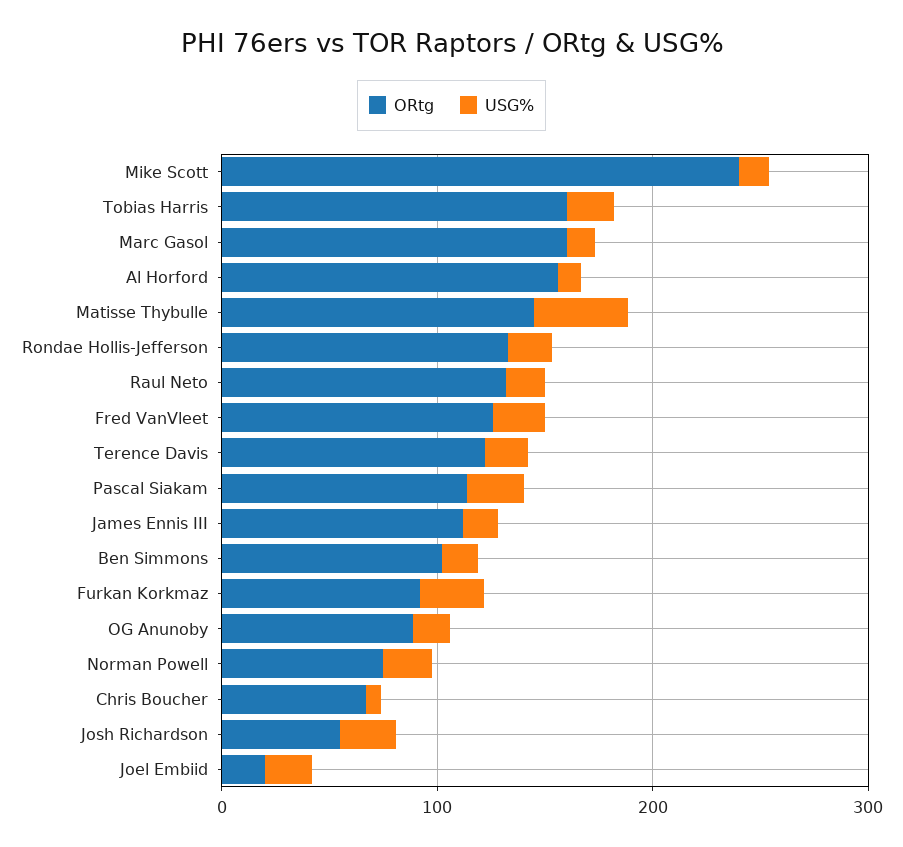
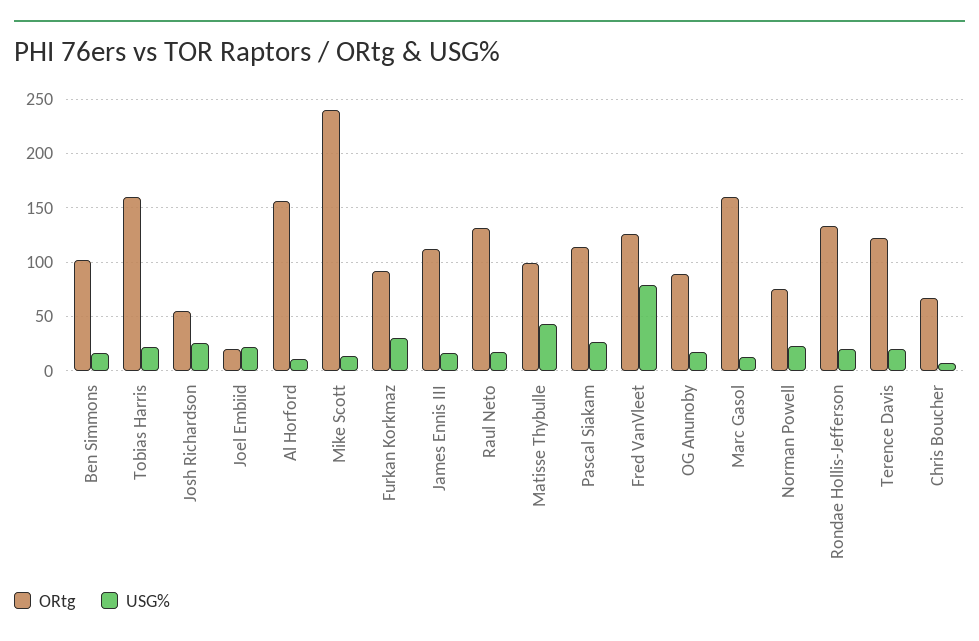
  {
    "ORtg": {
      "Mike Scott": 240,
      "Tobias Harris": 160,
      "Marc Gasol": 160,
      "Al Horford": 160,
-     "Matisse Thybulle": 140,
+     "Matisse Thybulle": 100,
      "Rondae Hollis-Jefferson": 130,
      "Raul Neto": 130,
      "Fred VanVleet": 130,
      "Terence Davis": 120,
      "Pascal Siakam": 110,
      "James Ennis III": 110,
      "Ben Simmons": 100,
      "Furkan Korkmaz": 90,
      "OG Anunoby": 90,
      "Norman Powell": 80,
      "Chris Boucher": 70,
      "Josh Richardson": 60,
      "Joel Embiid": 20
    },
    "USG%": {
      "Mike Scott": 10,
      "Tobias Harris": 20,
      "Marc Gasol": 10,
      "Al Horford": 10,
      "Matisse Thybulle": 40,
      "Rondae Hollis-Jefferson": 20,
      "Raul Neto": 20,
-     "Fred VanVleet": 20,
+     "Fred VanVleet": 80,
      "Terence Davis": 20,
      "Pascal Siakam": 30,
      "James Ennis III": 20,
      "Ben Simmons": 20,
      "Furkan Korkmaz": 30,
      "OG Anunoby": 20,
      "Norman Powell": 20,
      "Chris Boucher": 10,
      "Josh Richardson": 30,
      "Joel Embiid": 20
    }
  }

